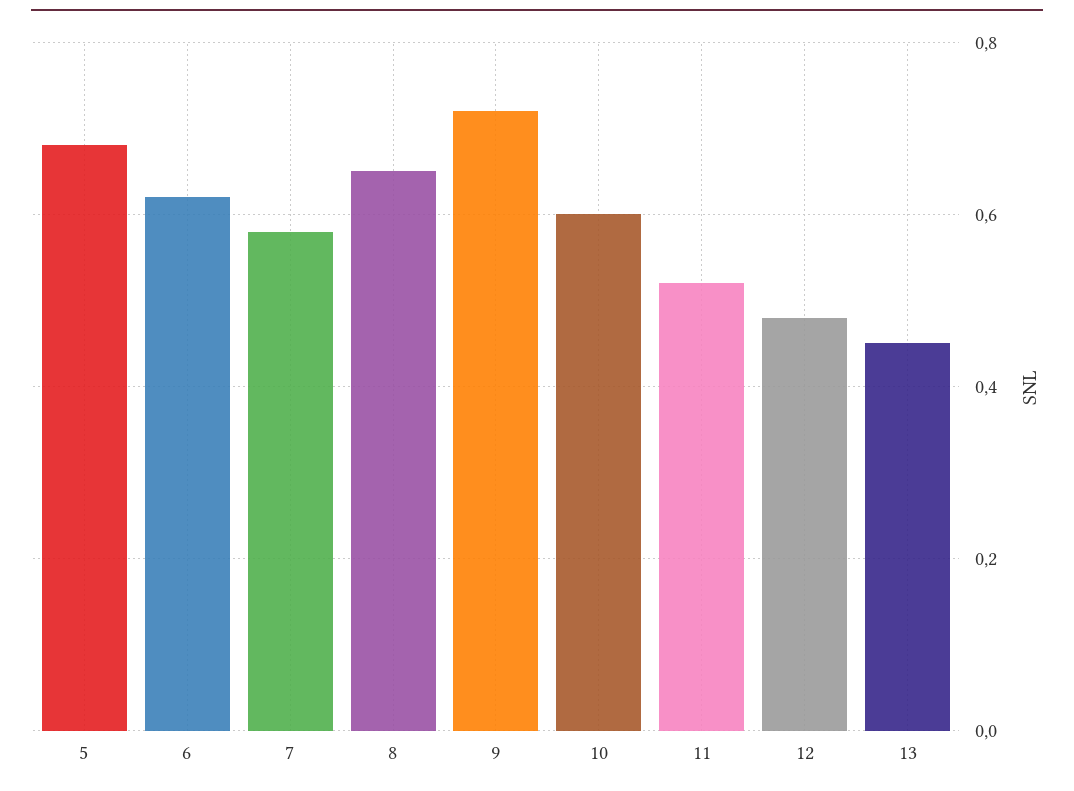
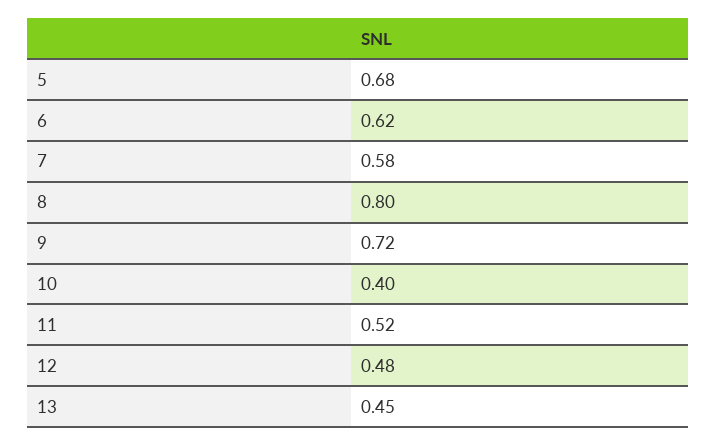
  {
    "5": 0.68,
    "6": 0.62,
    "7": 0.58,
-   "8": 0.65,
+   "8": 0.8,
    "9": 0.72,
-   "10": 0.6,
+   "10": 0.4,
    "11": 0.52,
    "12": 0.48,
    "13": 0.45
  }

